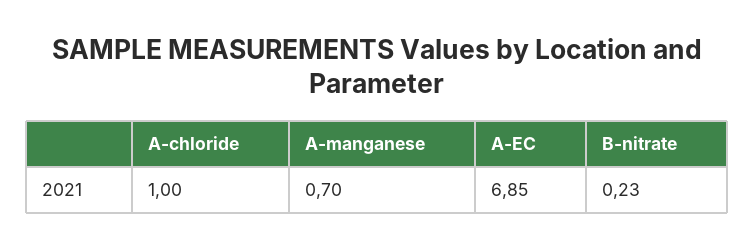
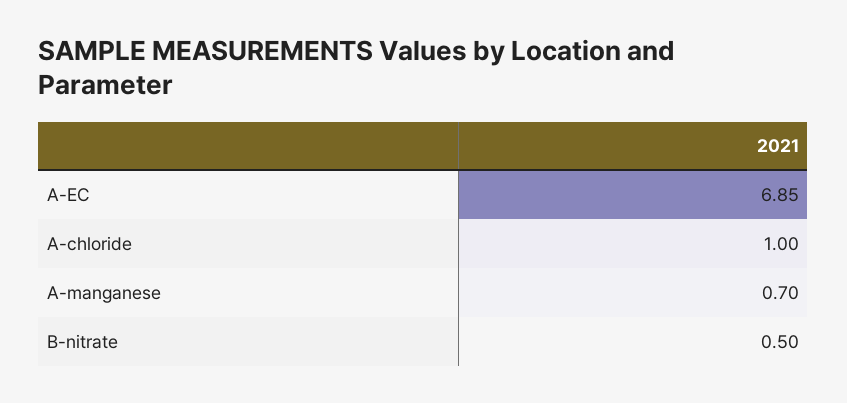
  {
    "A-chloride": 1,
    "A-manganese": 0.7,
    "A-EC": 6.85,
-   "B-nitrate": 0.23
+   "B-nitrate": 0.5
  }

